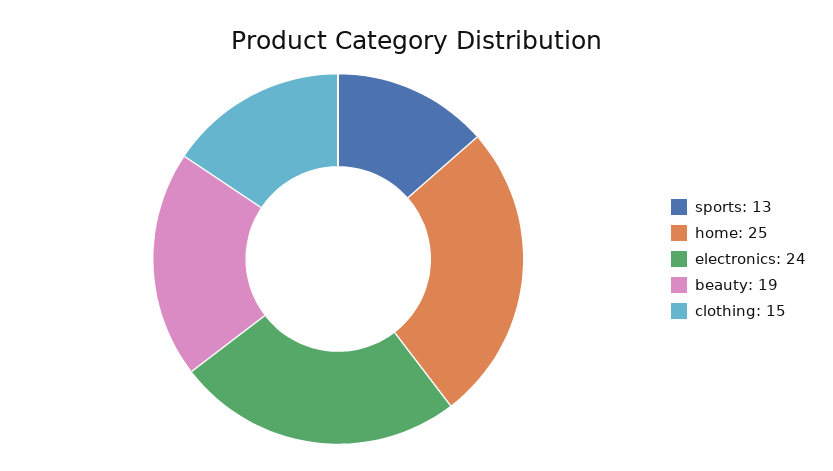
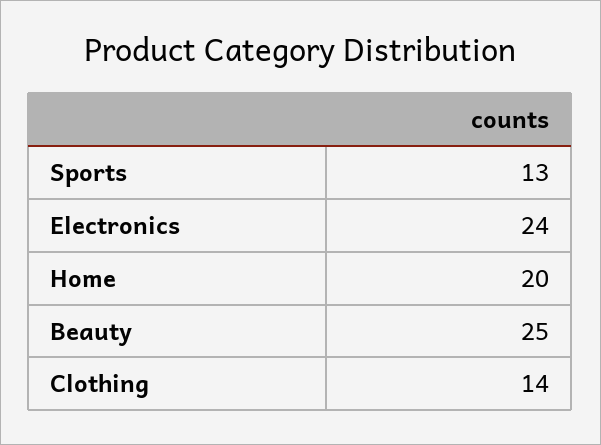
  {
    "sports": 13,
-   "home": 25,
+   "home": 20,
    "electronics": 24,
-   "beauty": 19,
+   "beauty": 25,
-   "clothing": 15
+   "clothing": 14
  }

